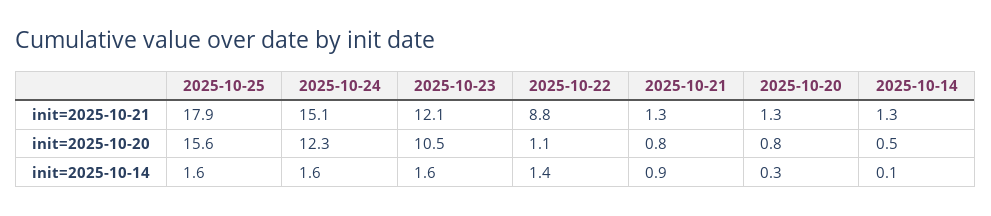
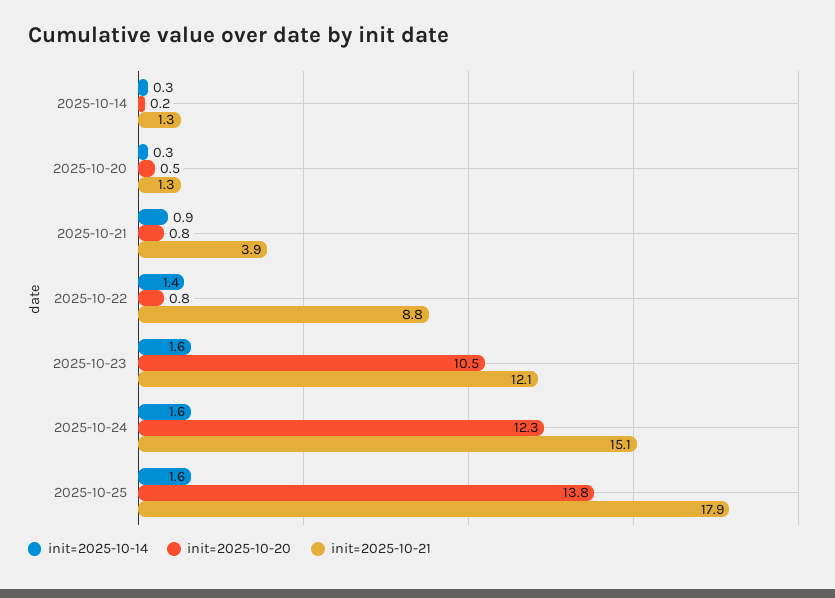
  {
    "init=2025-10-21": {
      "2025-10-25": 17.9,
      "2025-10-24": 15.1,
      "2025-10-23": 12.1,
      "2025-10-22": 8.8,
-     "2025-10-21": 1.3,
+     "2025-10-21": 3.9,
      "2025-10-20": 1.3,
      "2025-10-14": 1.3
    },
    "init=2025-10-20": {
-     "2025-10-25": 15.6,
+     "2025-10-25": 13.8,
      "2025-10-24": 12.3,
      "2025-10-23": 10.5,
-     "2025-10-22": 1.1,
+     "2025-10-22": 0.8,
      "2025-10-21": 0.8,
-     "2025-10-20": 0.8,
+     "2025-10-20": 0.5,
-     "2025-10-14": 0.5
+     "2025-10-14": 0.2
    },
    "init=2025-10-14": {
      "2025-10-25": 1.6,
      "2025-10-24": 1.6,
      "2025-10-23": 1.6,
      "2025-10-22": 1.4,
      "2025-10-21": 0.9,
      "2025-10-20": 0.3,
-     "2025-10-14": 0.1
+     "2025-10-14": 0.3
    }
  }

